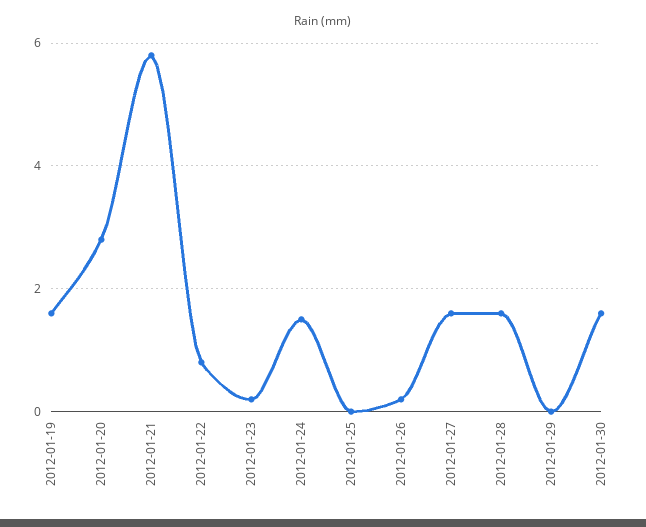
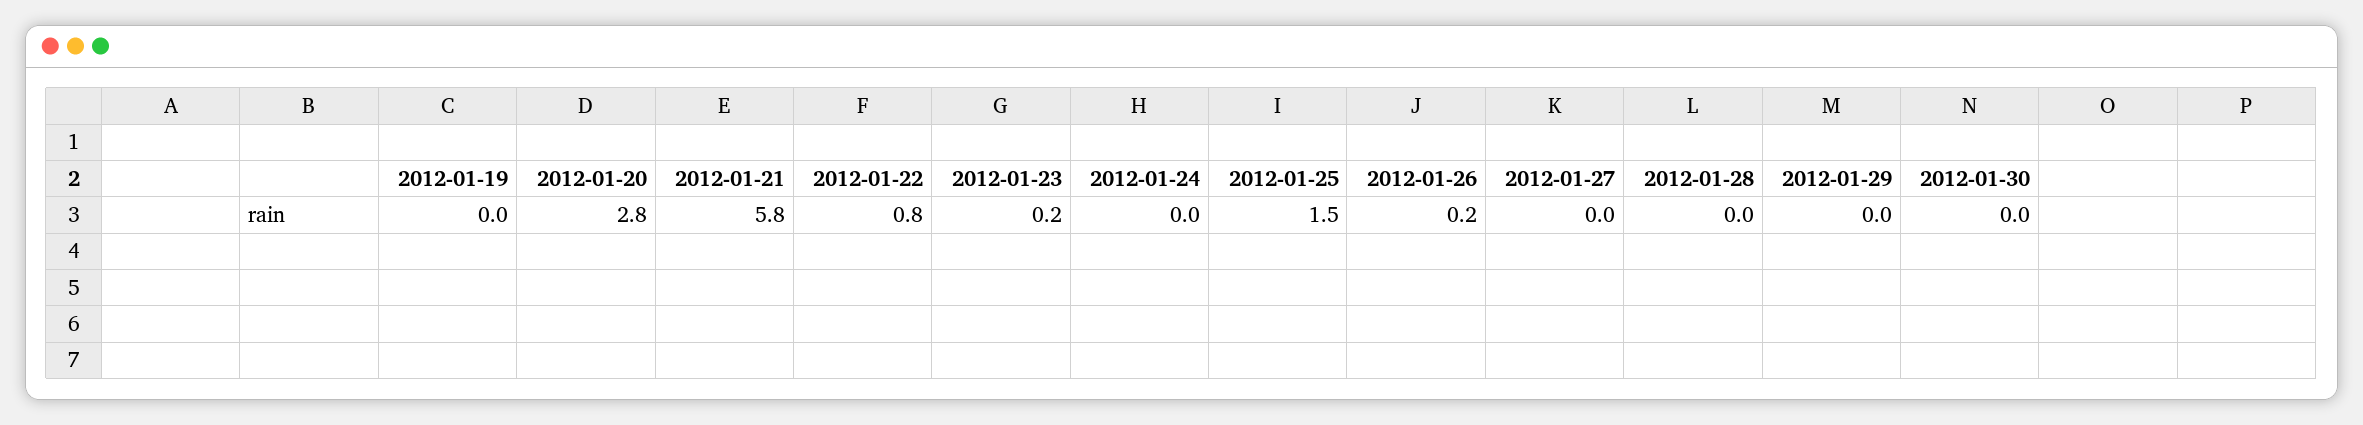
  {
-   "2012-01-19": 1.5,
+   "2012-01-19": 0,
    "2012-01-20": 2.8,
    "2012-01-21": 5.8,
    "2012-01-22": 0.8,
    "2012-01-23": 0.2,
-   "2012-01-24": 1.5,
+   "2012-01-24": 0,
-   "2012-01-25": 0,
+   "2012-01-25": 1.5,
    "2012-01-26": 0.2,
-   "2012-01-27": 1.5,
+   "2012-01-27": 0,
-   "2012-01-28": 1.5,
+   "2012-01-28": 0,
    "2012-01-29": 0,
-   "2012-01-30": 1.5
+   "2012-01-30": 0
  }

